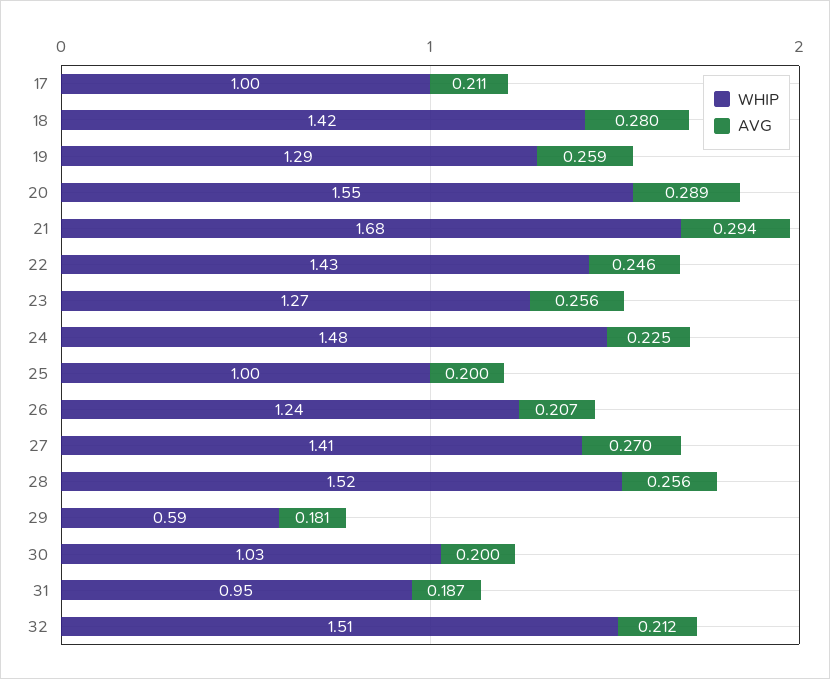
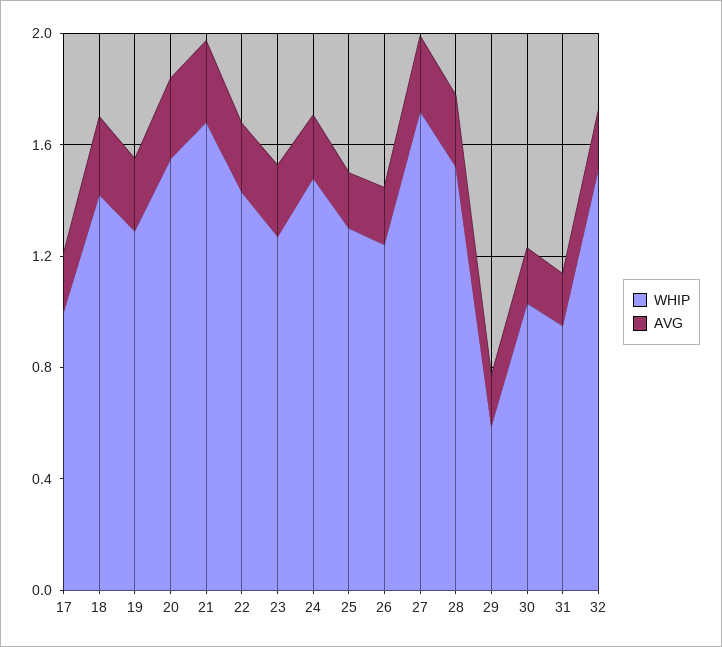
  {
    "WHIP": {
      "17": 1,
      "18": 1.42,
      "19": 1.29,
      "20": 1.55,
      "21": 1.68,
      "22": 1.43,
      "23": 1.27,
      "24": 1.48,
-     "25": 1,
+     "25": 1.3,
      "26": 1.24,
-     "27": 1.41,
+     "27": 1.7,
      "28": 1.52,
      "29": 0.59,
      "30": 1.03,
      "31": 0.95,
      "32": 1.51
    },
    "AVG": {
      "17": 0.211,
      "18": 0.28,
      "19": 0.259,
      "20": 0.289,
      "21": 0.294,
      "22": 0.246,
      "23": 0.256,
      "24": 0.225,
      "25": 0.2,
      "26": 0.207,
      "27": 0.27,
      "28": 0.256,
      "29": 0.181,
      "30": 0.2,
      "31": 0.187,
      "32": 0.212
    }
  }

